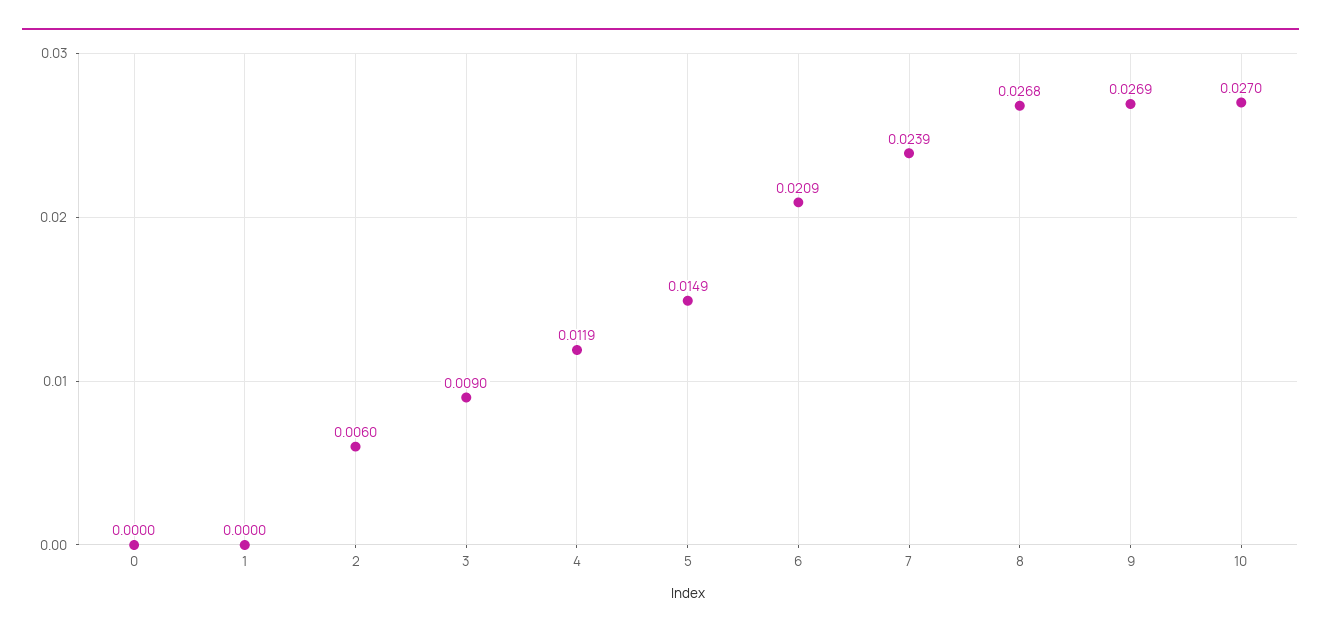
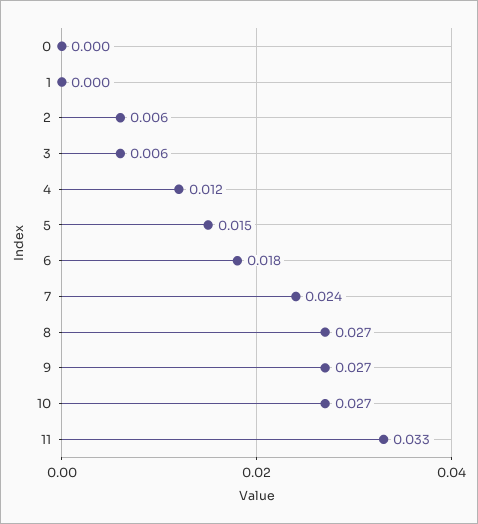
  {
    "0": 0,
    "1": 0,
    "2": 0.006,
-   "3": 0.009,
+   "3": 0.006,
    "4": 0.0119,
    "5": 0.0149,
-   "6": 0.0209,
+   "6": 0.018,
    "7": 0.0239,
    "8": 0.0268,
    "9": 0.0269,
-   "10": 0.027
+   "10": 0.027,
+   "11": 0.033
  }

